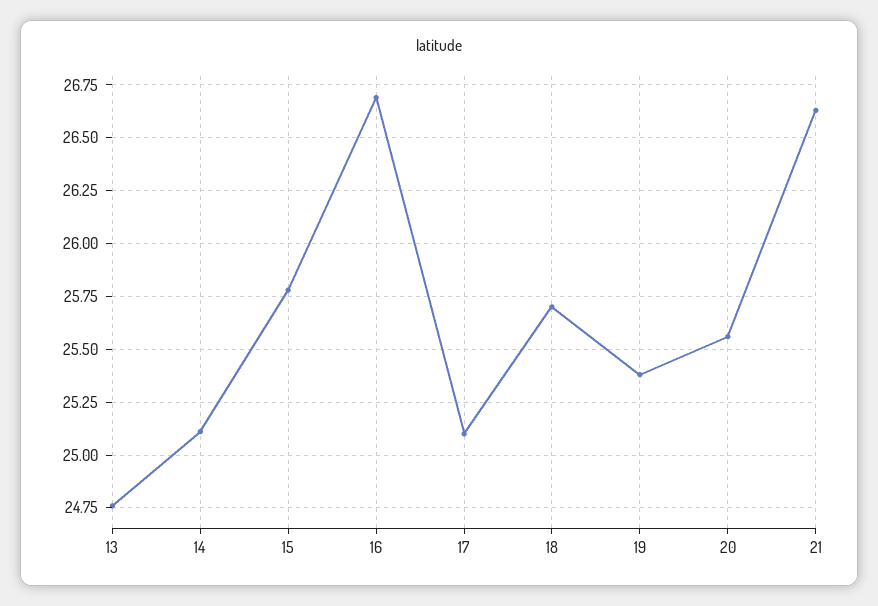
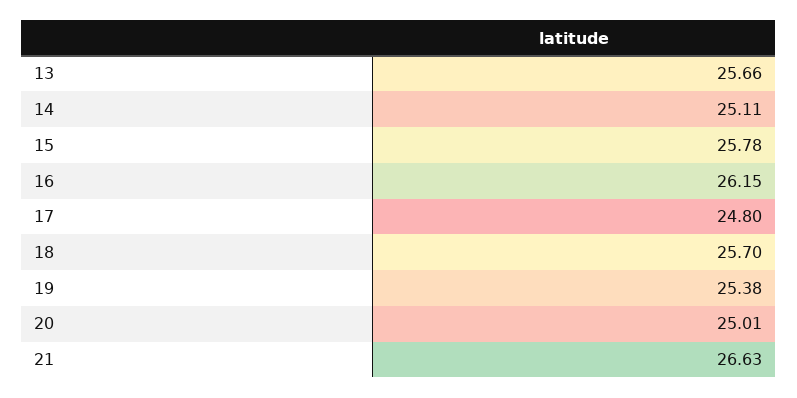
  {
-   "13": 24.75,
+   "13": 25.66,
    "14": 25.11,
    "15": 25.78,
-   "16": 26.7,
+   "16": 26.15,
-   "17": 25.1,
+   "17": 24.8,
    "18": 25.7,
    "19": 25.38,
-   "20": 25.55,
+   "20": 25.01,
    "21": 26.63
  }

